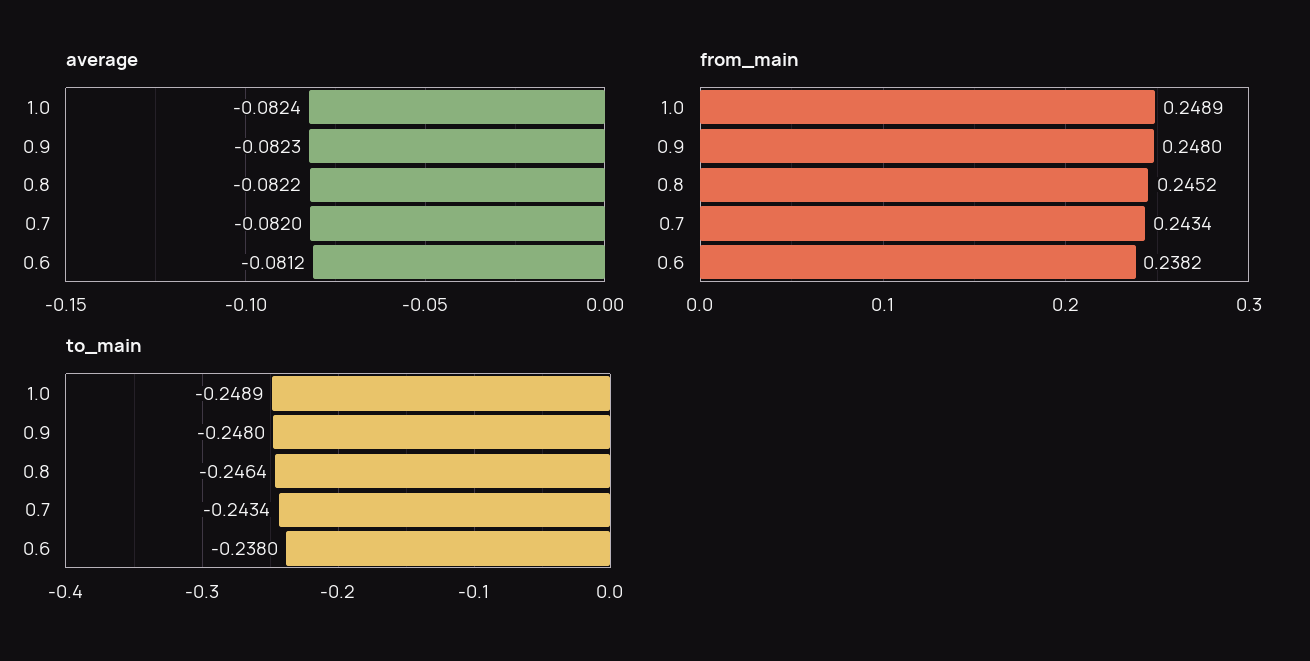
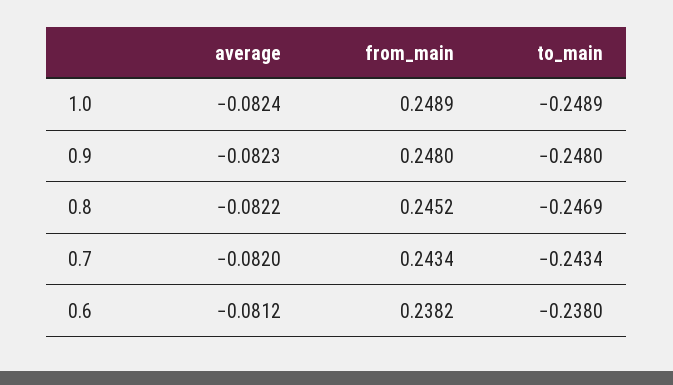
  {
    "average": {
      "1.0": -0.0824,
      "0.9": -0.0823,
      "0.8": -0.0822,
      "0.7": -0.082,
      "0.6": -0.0812
    },
    "from_main": {
      "1.0": 0.2489,
      "0.9": 0.248,
      "0.8": 0.2452,
      "0.7": 0.2434,
      "0.6": 0.2382
    },
    "to_main": {
      "1.0": -0.2489,
      "0.9": -0.248,
-     "0.8": -0.2464,
+     "0.8": -0.2469,
      "0.7": -0.2434,
      "0.6": -0.238
    }
  }

